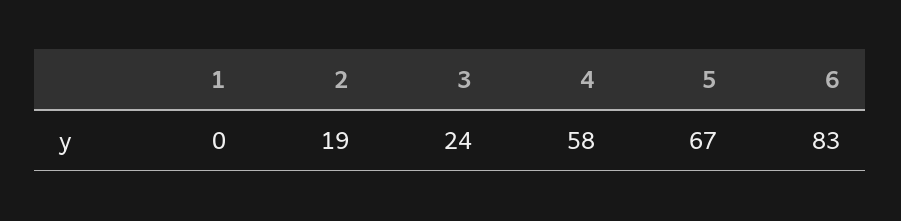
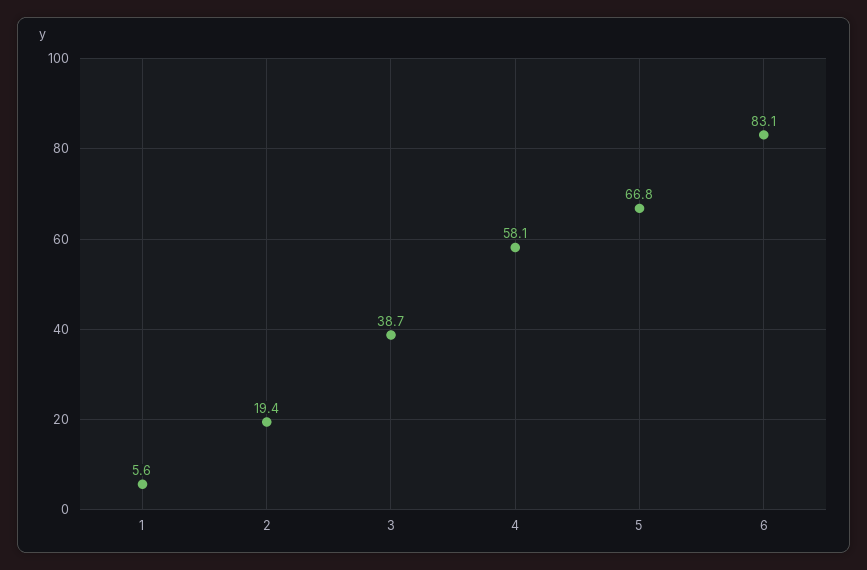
  {
-   "1": 0,
+   "1": 5.6,
    "2": 19.4,
-   "3": 24,
+   "3": 38.7,
    "4": 58.1,
    "5": 66.8,
    "6": 83.1
  }

